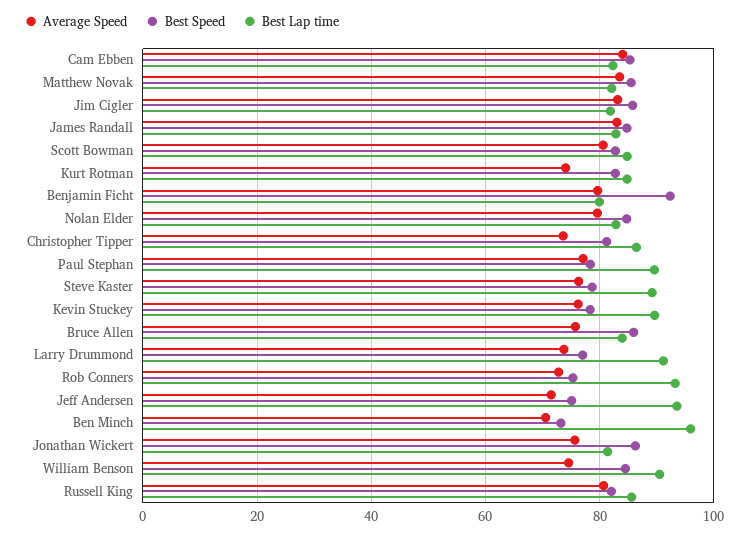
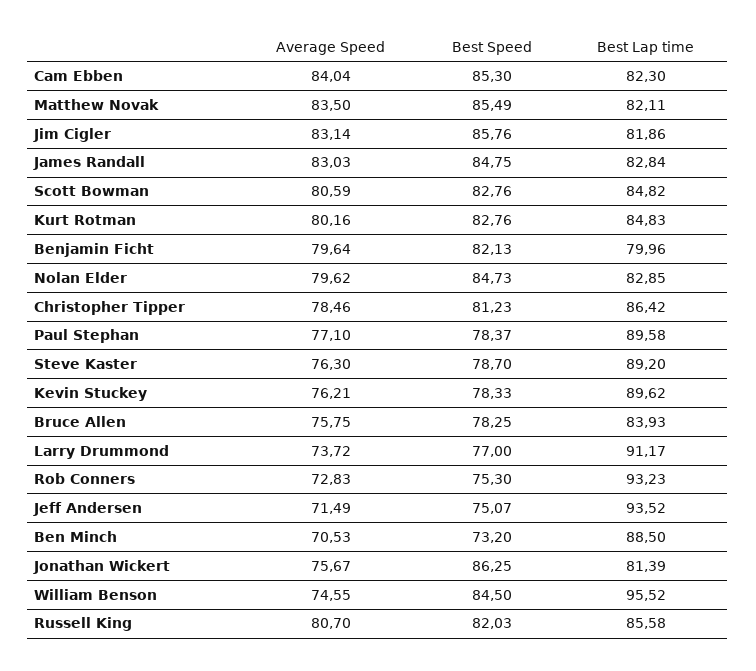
  {
    "Average Speed": {
      "Cam Ebben": 84.04,
      "Matthew Novak": 83.5,
      "Jim Cigler": 83.14,
      "James Randall": 83.03,
      "Scott Bowman": 80.59,
-     "Kurt Rotman": 74,
+     "Kurt Rotman": 80.16,
      "Benjamin Ficht": 79.64,
      "Nolan Elder": 79.62,
-     "Christopher Tipper": 74,
+     "Christopher Tipper": 78.46,
      "Paul Stephan": 77.1,
      "Steve Kaster": 76.3,
      "Kevin Stuckey": 76.21,
      "Bruce Allen": 75.75,
      "Larry Drummond": 73.72,
      "Rob Conners": 72.83,
      "Jeff Andersen": 71.49,
      "Ben Minch": 70.53,
      "Jonathan Wickert": 75.67,
      "William Benson": 74.55,
      "Russell King": 80.7
    },
    "Best Speed": {
      "Cam Ebben": 85.3,
      "Matthew Novak": 85.49,
      "Jim Cigler": 85.76,
      "James Randall": 84.75,
      "Scott Bowman": 82.76,
      "Kurt Rotman": 82.76,
-     "Benjamin Ficht": 92,
+     "Benjamin Ficht": 82.13,
      "Nolan Elder": 84.73,
      "Christopher Tipper": 81.23,
      "Paul Stephan": 78.37,
      "Steve Kaster": 78.7,
      "Kevin Stuckey": 78.33,
-     "Bruce Allen": 86,
+     "Bruce Allen": 78.25,
      "Larry Drummond": 77,
      "Rob Conners": 75.3,
      "Jeff Andersen": 75.07,
      "Ben Minch": 73.2,
      "Jonathan Wickert": 86.25,
      "William Benson": 84.5,
      "Russell King": 82.03
    },
    "Best Lap time": {
      "Cam Ebben": 82.3,
      "Matthew Novak": 82.11,
      "Jim Cigler": 81.86,
      "James Randall": 82.84,
      "Scott Bowman": 84.82,
      "Kurt Rotman": 84.83,
      "Benjamin Ficht": 79.96,
      "Nolan Elder": 82.85,
      "Christopher Tipper": 86.42,
      "Paul Stephan": 89.58,
      "Steve Kaster": 89.2,
      "Kevin Stuckey": 89.62,
      "Bruce Allen": 83.93,
      "Larry Drummond": 91.17,
      "Rob Conners": 93.23,
      "Jeff Andersen": 93.52,
-     "Ben Minch": 96,
+     "Ben Minch": 88.5,
      "Jonathan Wickert": 81.39,
-     "William Benson": 90,
+     "William Benson": 95.52,
      "Russell King": 85.58
    }
  }

